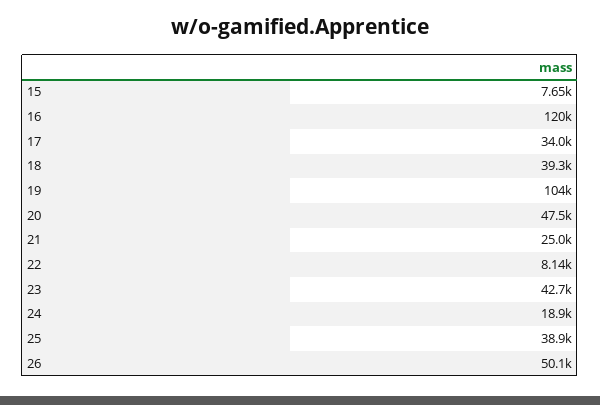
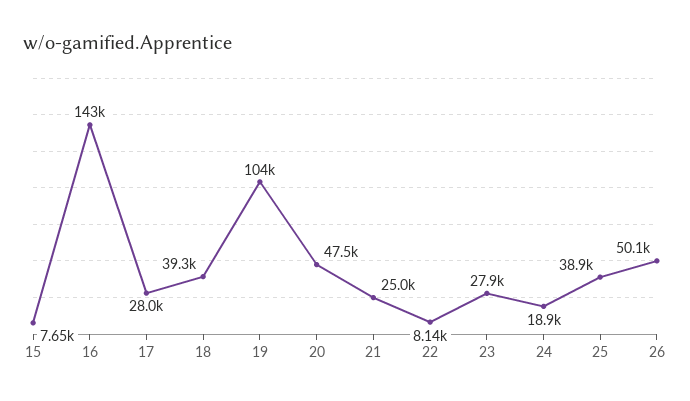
  {
    "15": 7650,
-   "16": 120000,
+   "16": 143000,
-   "17": 34000,
+   "17": 28000,
    "18": 39300,
    "19": 104000,
    "20": 47500,
    "21": 25000,
    "22": 8140,
-   "23": 42700,
+   "23": 27900,
    "24": 18900,
    "25": 38900,
    "26": 50100
  }

